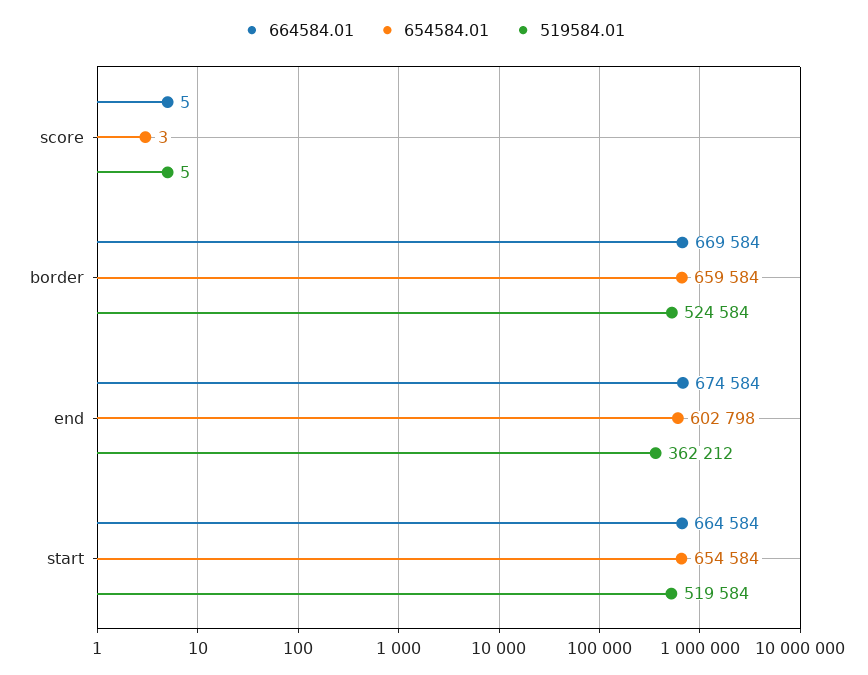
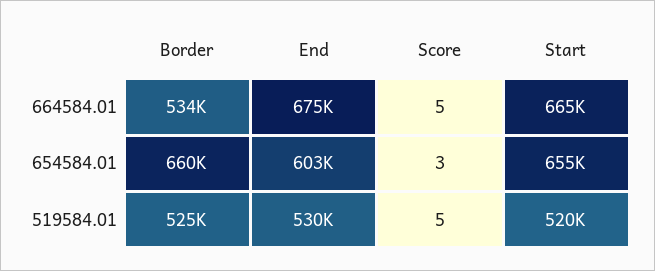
  {
    "664584.01": {
      "score": 5,
-     "border": 669584,
+     "border": 534000,
      "end": 674584,
      "start": 664584
    },
    "654584.01": {
      "score": 3,
      "border": 659584,
      "end": 602798,
      "start": 654584
    },
    "519584.01": {
      "score": 5,
      "border": 524584,
-     "end": 362212,
+     "end": 530000,
      "start": 519584
    }
  }

